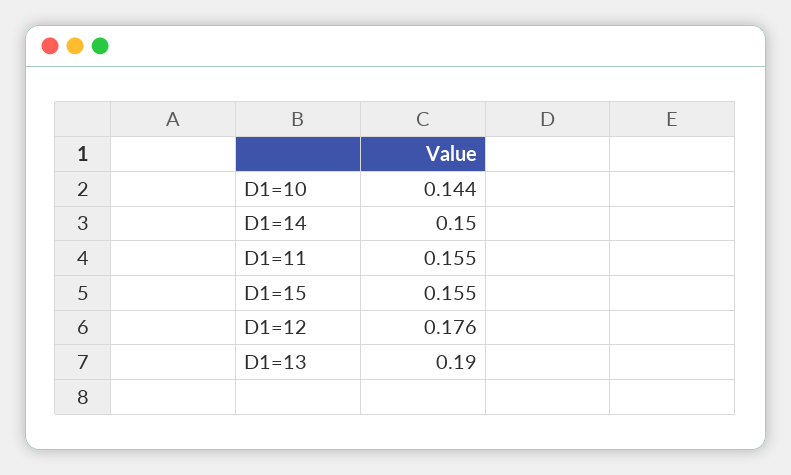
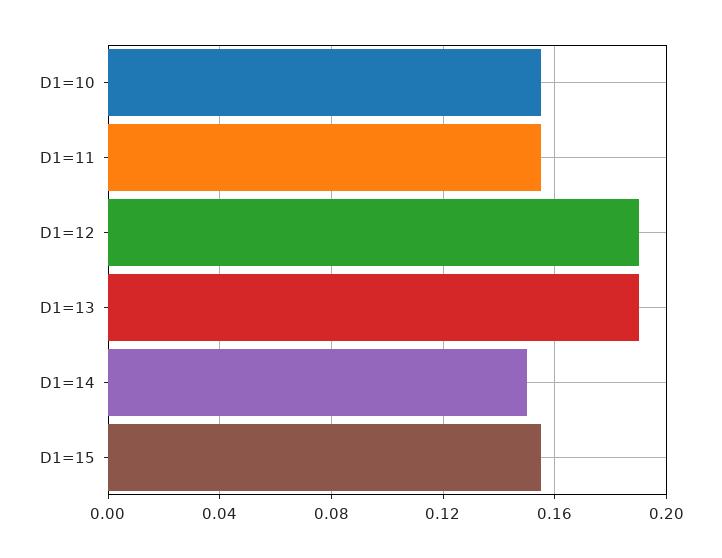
  {
-   "D1=10": 0.144,
+   "D1=10": 0.155,
    "D1=14": 0.15,
    "D1=11": 0.155,
    "D1=15": 0.155,
-   "D1=12": 0.176,
+   "D1=12": 0.19,
    "D1=13": 0.19
  }

